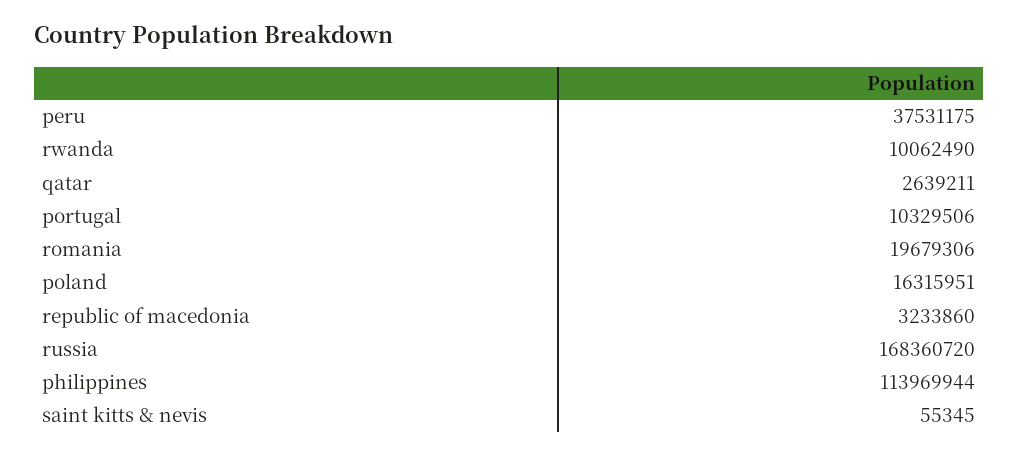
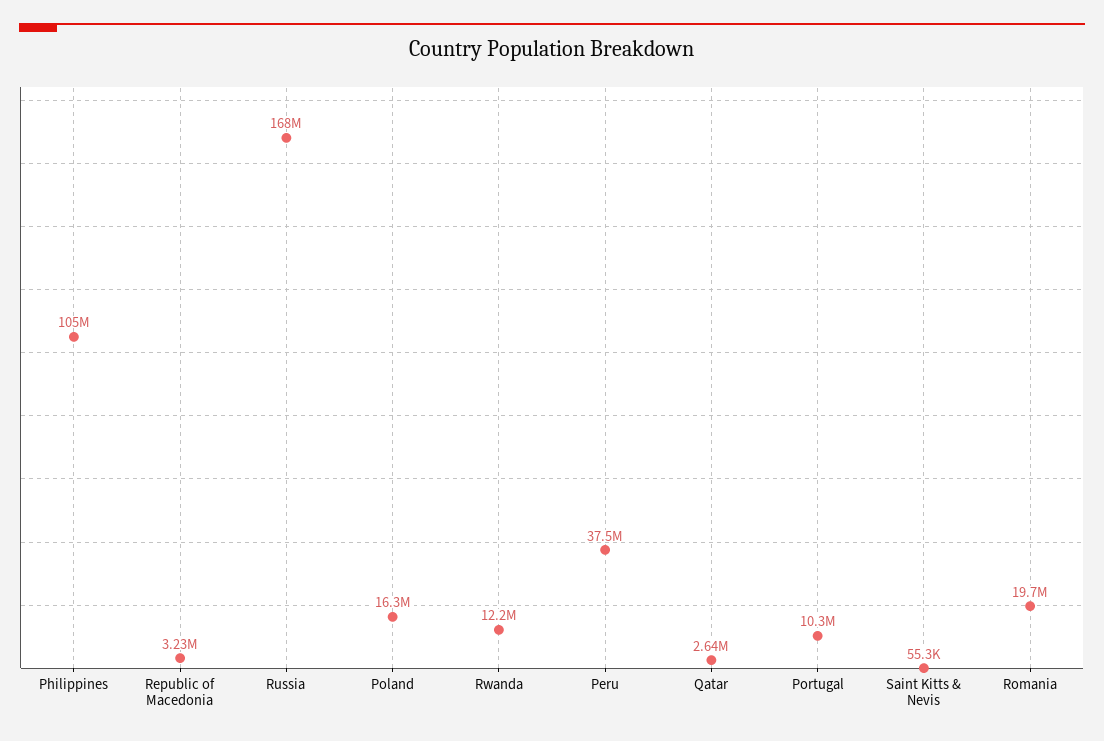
  {
    "peru": 37531175,
-   "rwanda": 10062490,
+   "rwanda": 12200000,
    "qatar": 2639211,
    "portugal": 10329506,
    "romania": 19679306,
    "poland": 16315951,
    "republic of macedonia": 3233860,
    "russia": 168360720,
-   "philippines": 113969944,
+   "philippines": 105000000,
    "saint kitts & nevis": 55345
  }

